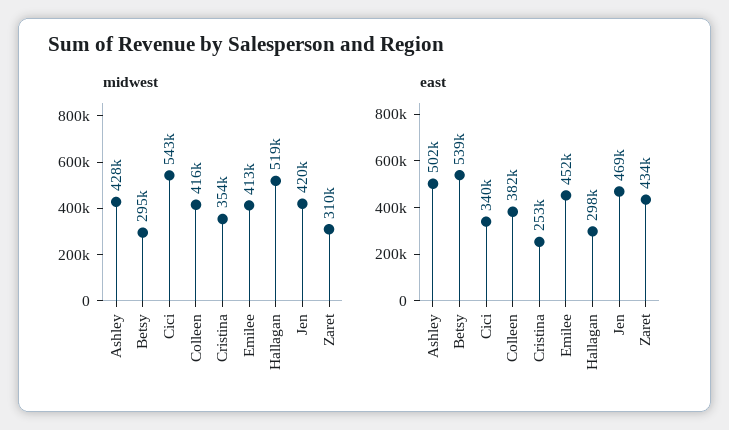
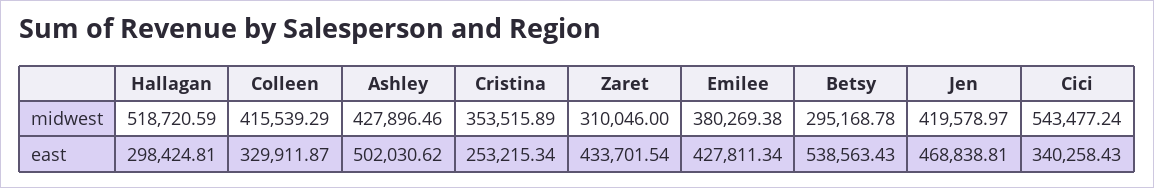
  {
    "midwest": {
      "Ashley": 427896.46,
      "Betsy": 295168.78,
      "Cici": 543477.24,
      "Colleen": 415539.29,
      "Cristina": 353515.89,
-     "Emilee": 413000,
+     "Emilee": 380269.38,
      "Hallagan": 518720.59,
      "Jen": 419578.97,
      "Zaret": 310046
    },
    "east": {
      "Ashley": 502030.62,
      "Betsy": 538563.43,
      "Cici": 340258.43,
-     "Colleen": 382000,
+     "Colleen": 329911.87,
      "Cristina": 253215.34,
-     "Emilee": 452000,
+     "Emilee": 427811.34,
      "Hallagan": 298424.81,
      "Jen": 468838.81,
      "Zaret": 433701.54
    }
  }

